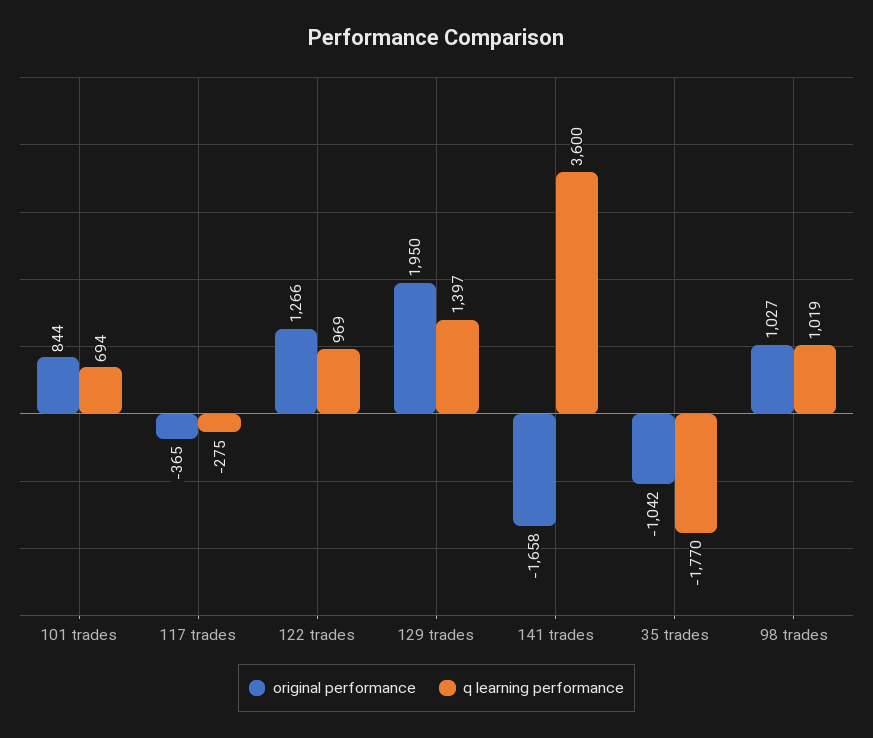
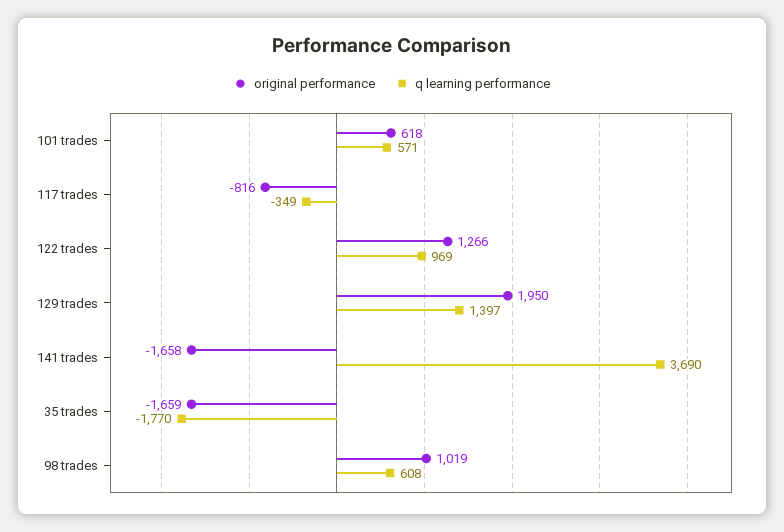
  {
    "original performance": {
-     "101 trades": 844,
+     "101 trades": 618,
-     "117 trades": -365,
+     "117 trades": -816,
      "122 trades": 1266,
      "129 trades": 1950,
      "141 trades": -1658,
-     "35 trades": -1042,
+     "35 trades": -1659,
-     "98 trades": 1027
+     "98 trades": 1019
    },
    "q learning performance": {
-     "101 trades": 694,
+     "101 trades": 571,
-     "117 trades": -275,
+     "117 trades": -349,
      "122 trades": 969,
      "129 trades": 1397,
-     "141 trades": 3600,
+     "141 trades": 3690,
      "35 trades": -1770,
-     "98 trades": 1019
+     "98 trades": 608
    }
  }

